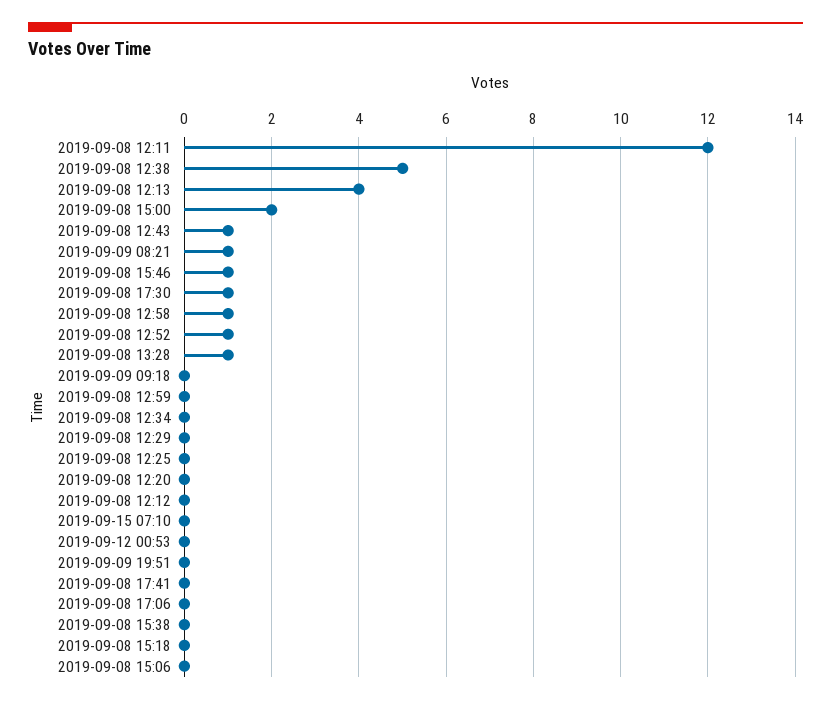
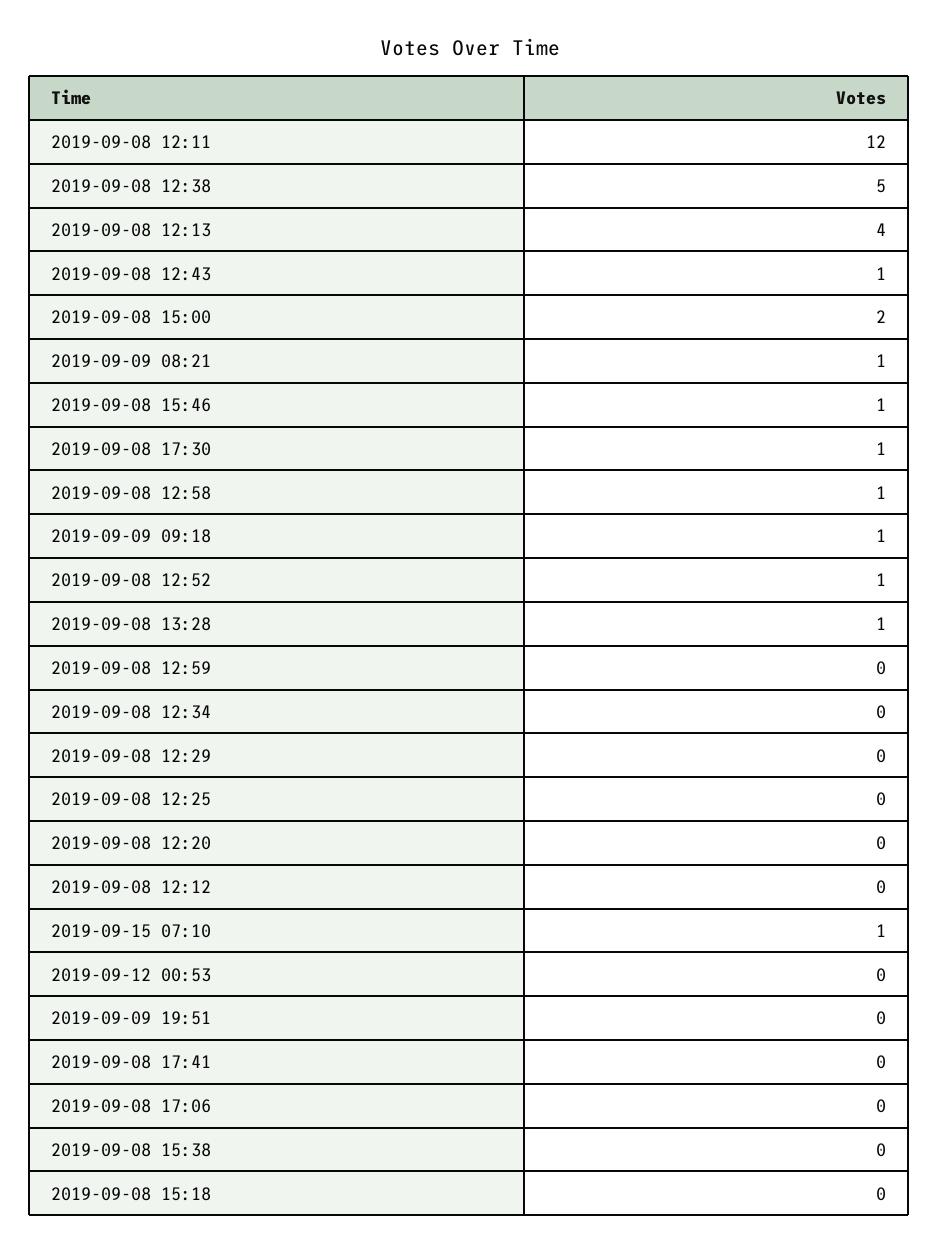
  {
    "2019-09-08 12:11": 12,
    "2019-09-08 12:38": 5,
    "2019-09-08 12:13": 4,
    "2019-09-08 15:00": 2,
    "2019-09-08 12:43": 1,
    "2019-09-09 08:21": 1,
    "2019-09-08 15:46": 1,
    "2019-09-08 17:30": 1,
    "2019-09-08 12:58": 1,
    "2019-09-08 12:52": 1,
    "2019-09-08 13:28": 1,
-   "2019-09-09 09:18": 0,
+   "2019-09-09 09:18": 1,
    "2019-09-08 12:59": 0,
    "2019-09-08 12:34": 0,
    "2019-09-08 12:29": 0,
    "2019-09-08 12:25": 0,
    "2019-09-08 12:20": 0,
    "2019-09-08 12:12": 0,
-   "2019-09-15 07:10": 0,
+   "2019-09-15 07:10": 1,
    "2019-09-12 00:53": 0,
    "2019-09-09 19:51": 0,
    "2019-09-08 17:41": 0,
    "2019-09-08 17:06": 0,
    "2019-09-08 15:38": 0,
-   "2019-09-08 15:18": 0,
+   "2019-09-08 15:18": 0
-   "2019-09-08 15:06": 0
  }

